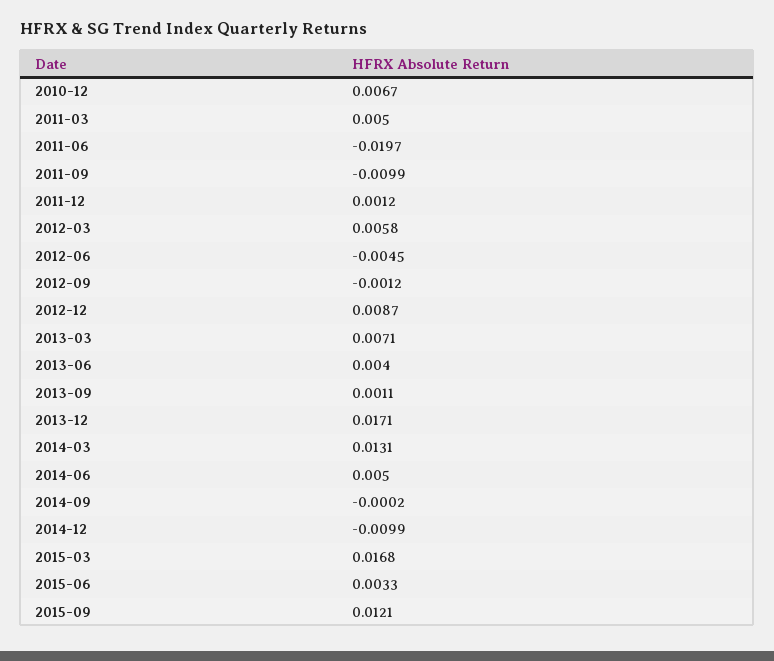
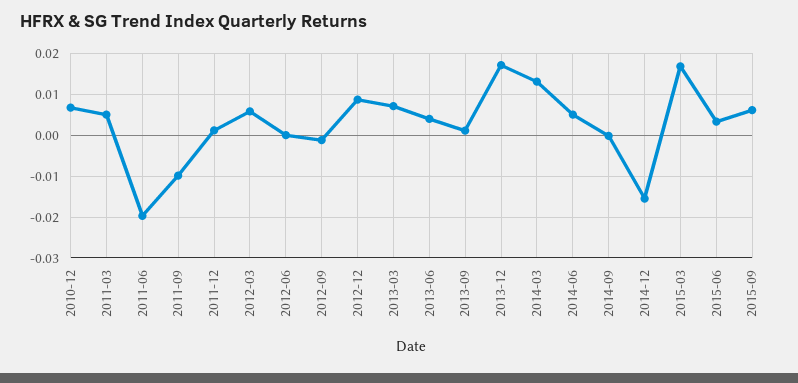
  {
    "2010-12": 0.0067,
    "2011-03": 0.005,
    "2011-06": -0.0197,
    "2011-09": -0.0099,
    "2011-12": 0.0012,
    "2012-03": 0.0058,
-   "2012-06": -0.0045,
+   "2012-06": 0,
    "2012-09": -0.0012,
    "2012-12": 0.0087,
    "2013-03": 0.0071,
    "2013-06": 0.004,
    "2013-09": 0.0011,
    "2013-12": 0.0171,
    "2014-03": 0.0131,
    "2014-06": 0.005,
    "2014-09": -0.0002,
-   "2014-12": -0.0099,
+   "2014-12": -0.016,
    "2015-03": 0.0168,
    "2015-06": 0.0033,
-   "2015-09": 0.0121
+   "2015-09": 0.006
  }

